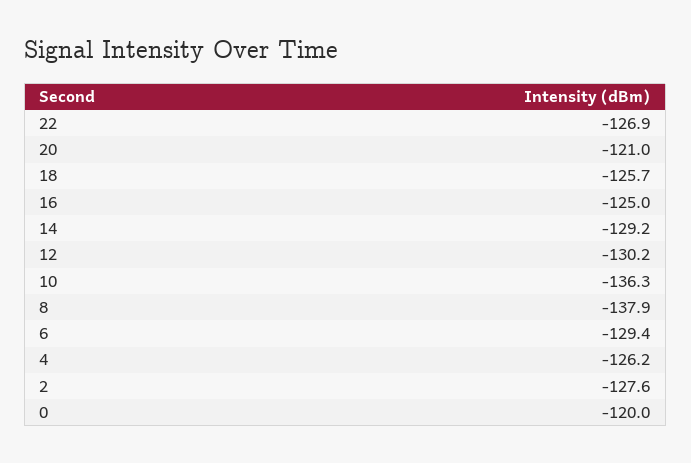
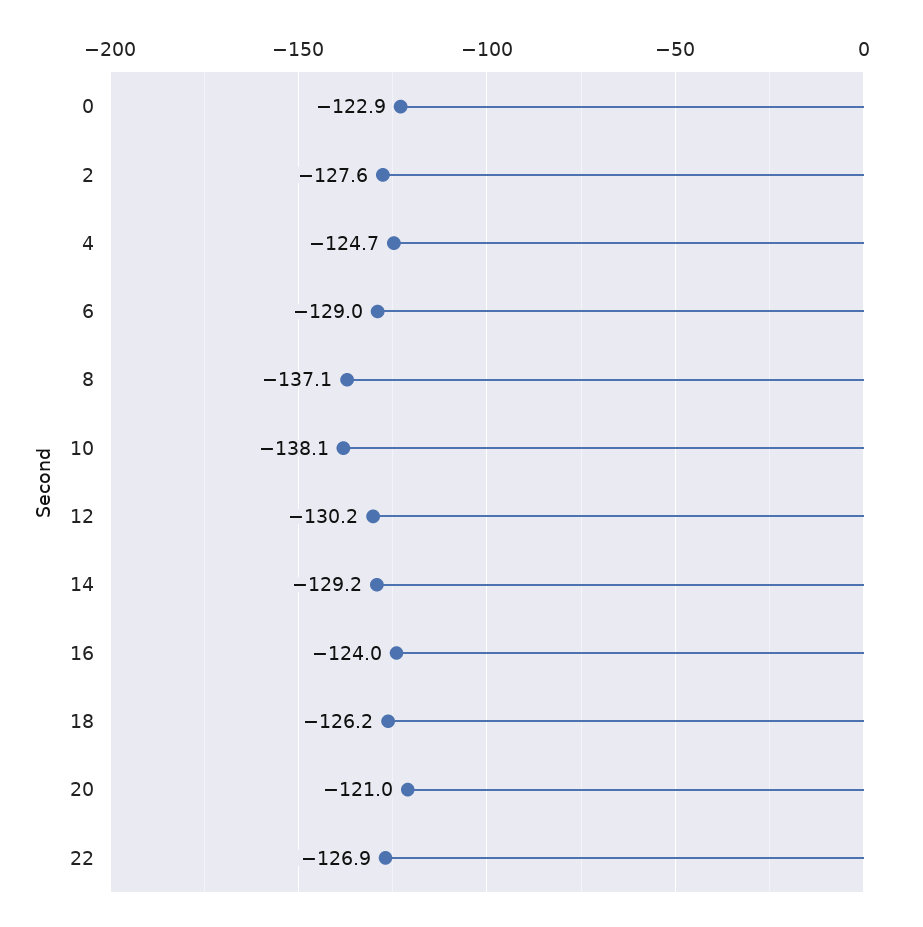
  {
    "22": -126.9,
    "20": -121,
-   "18": -125.7,
+   "18": -126.2,
-   "16": -125,
+   "16": -124,
    "14": -129.2,
    "12": -130.2,
-   "10": -136.3,
+   "10": -138.1,
-   "8": -137.9,
+   "8": -137.1,
-   "6": -129.4,
+   "6": -129,
-   "4": -126.2,
+   "4": -124.7,
    "2": -127.6,
-   "0": -120
+   "0": -122.9
  }

